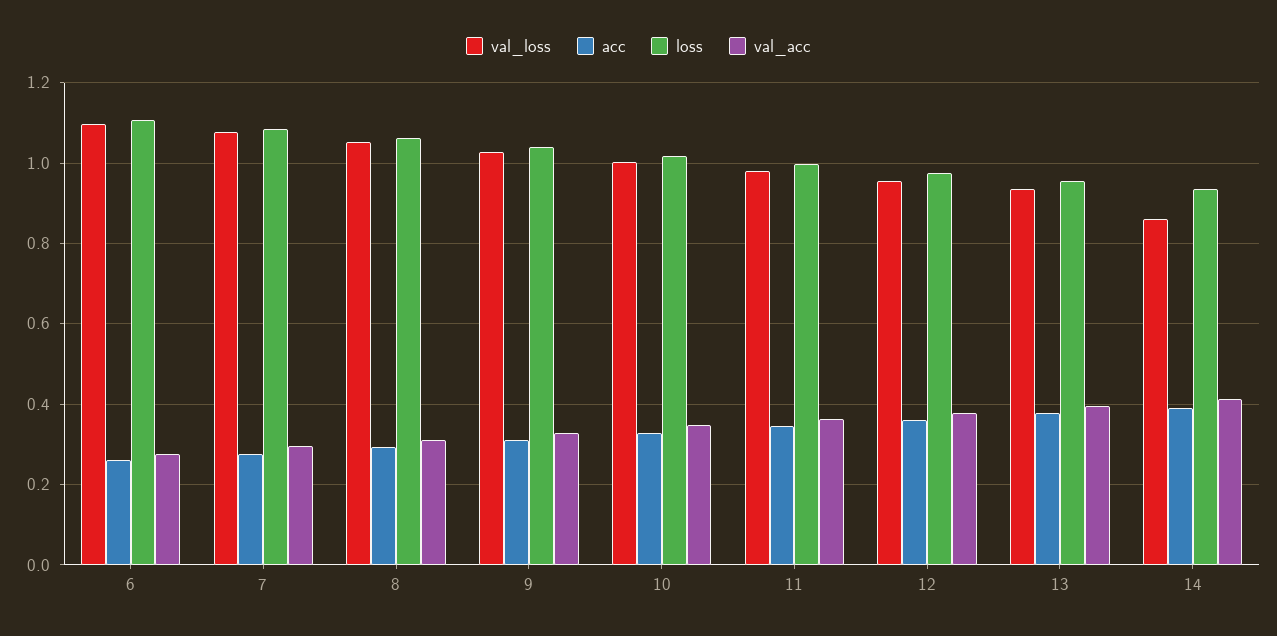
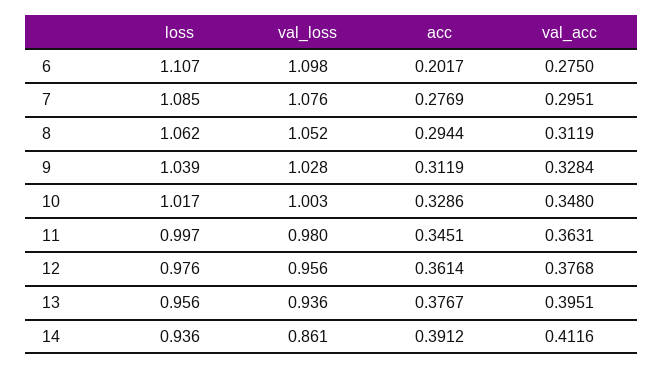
  {
    "val_loss": {
      "6": 1.098,
      "7": 1.076,
      "8": 1.052,
      "9": 1.028,
      "10": 1.003,
      "11": 0.98,
      "12": 0.956,
      "13": 0.936,
      "14": 0.861
    },
    "acc": {
-     "6": 0.26,
+     "6": 0.2017,
      "7": 0.2769,
      "8": 0.2944,
      "9": 0.3119,
      "10": 0.3286,
      "11": 0.3451,
      "12": 0.3614,
      "13": 0.3767,
      "14": 0.3912
    },
    "loss": {
      "6": 1.107,
      "7": 1.085,
      "8": 1.062,
      "9": 1.039,
      "10": 1.017,
      "11": 0.997,
      "12": 0.976,
      "13": 0.956,
      "14": 0.936
    },
    "val_acc": {
      "6": 0.275,
      "7": 0.2951,
      "8": 0.3119,
      "9": 0.3284,
      "10": 0.348,
      "11": 0.3631,
      "12": 0.3768,
      "13": 0.3951,
      "14": 0.4116
    }
  }

